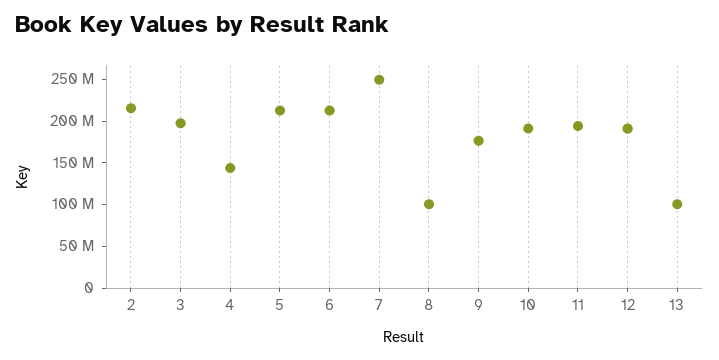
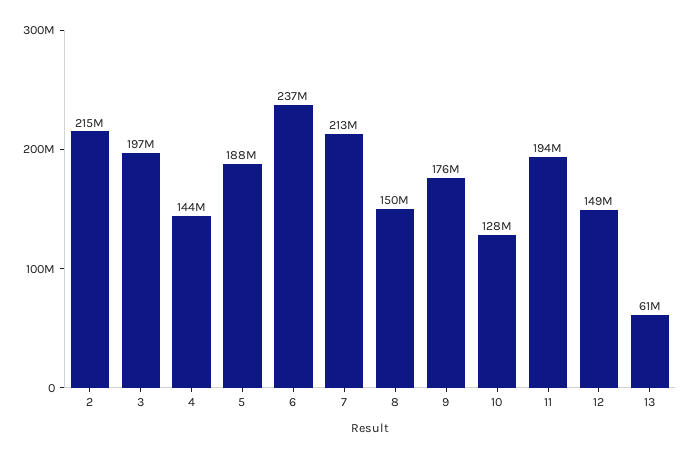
  {
    "2": 215000000,
    "3": 197000000,
    "4": 144000000,
-   "5": 210000000,
+   "5": 188000000,
-   "6": 210000000,
+   "6": 237000000,
-   "7": 250000000,
+   "7": 213000000,
-   "8": 100000000,
+   "8": 150000000,
    "9": 176000000,
-   "10": 190000000,
+   "10": 128000000,
    "11": 194000000,
-   "12": 190000000,
+   "12": 149000000,
-   "13": 100000000
+   "13": 61000000
  }

